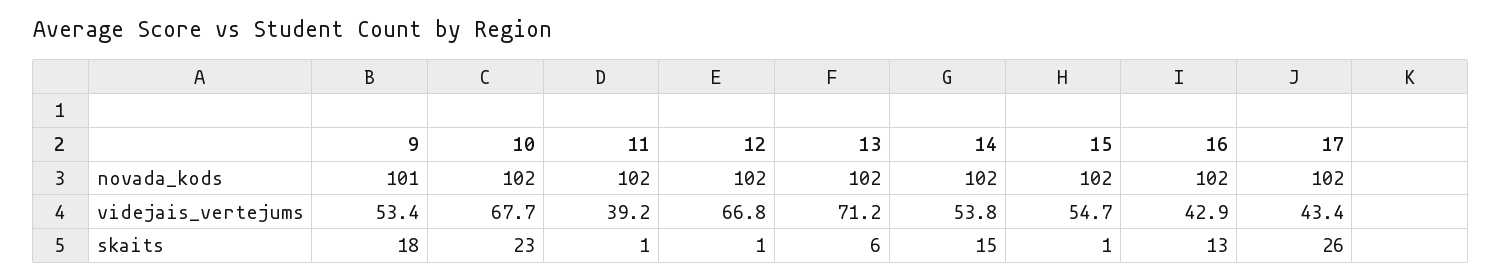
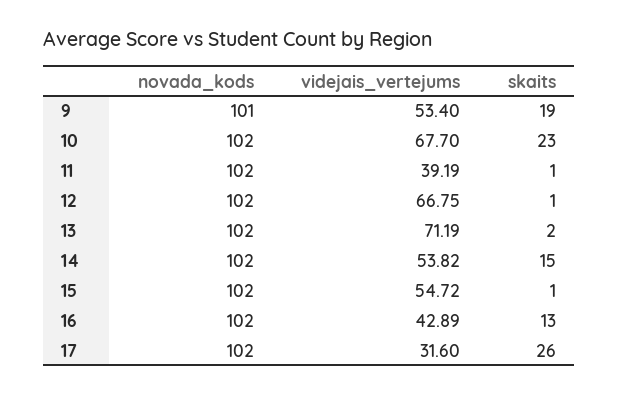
  {
    "9": {
      "novada_kods": 101,
      "videjais_vertejums": 53.4,
-     "skaits": 18
+     "skaits": 19
    },
    "10": {
      "novada_kods": 102,
      "videjais_vertejums": 67.7,
      "skaits": 23
    },
    "11": {
      "novada_kods": 102,
      "videjais_vertejums": 39.19,
      "skaits": 1
    },
    "12": {
      "novada_kods": 102,
      "videjais_vertejums": 66.75,
      "skaits": 1
    },
    "13": {
      "novada_kods": 102,
      "videjais_vertejums": 71.19,
-     "skaits": 6
+     "skaits": 2
    },
    "14": {
      "novada_kods": 102,
      "videjais_vertejums": 53.82,
      "skaits": 15
    },
    "15": {
      "novada_kods": 102,
      "videjais_vertejums": 54.72,
      "skaits": 1
    },
    "16": {
      "novada_kods": 102,
      "videjais_vertejums": 42.89,
      "skaits": 13
    },
    "17": {
      "novada_kods": 102,
-     "videjais_vertejums": 43.4,
+     "videjais_vertejums": 31.6,
      "skaits": 26
    }
  }

